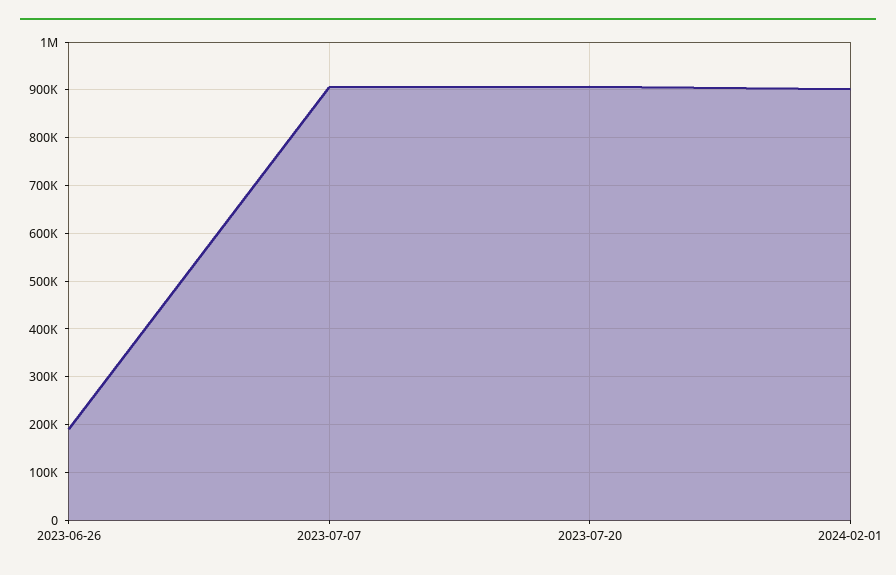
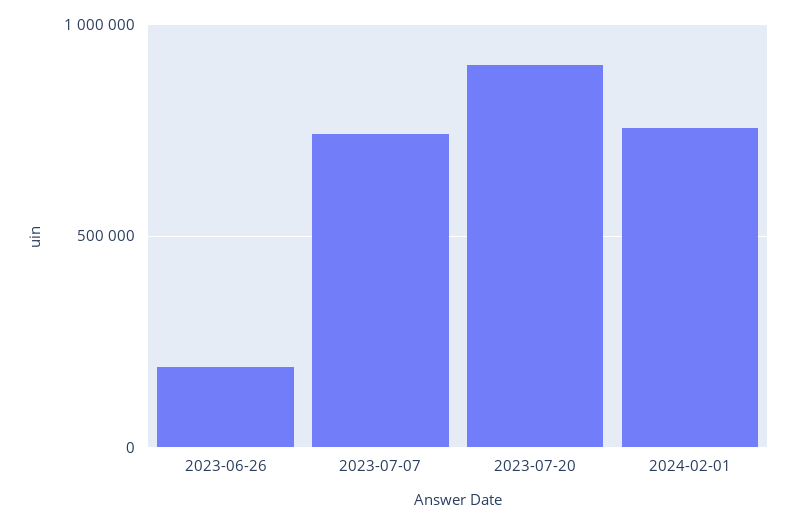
  {
    "2023-06-26": 180000,
-   "2023-07-07": 900000,
+   "2023-07-07": 750000,
    "2023-07-20": 900000,
-   "2024-02-01": 900000
+   "2024-02-01": 750000
  }

